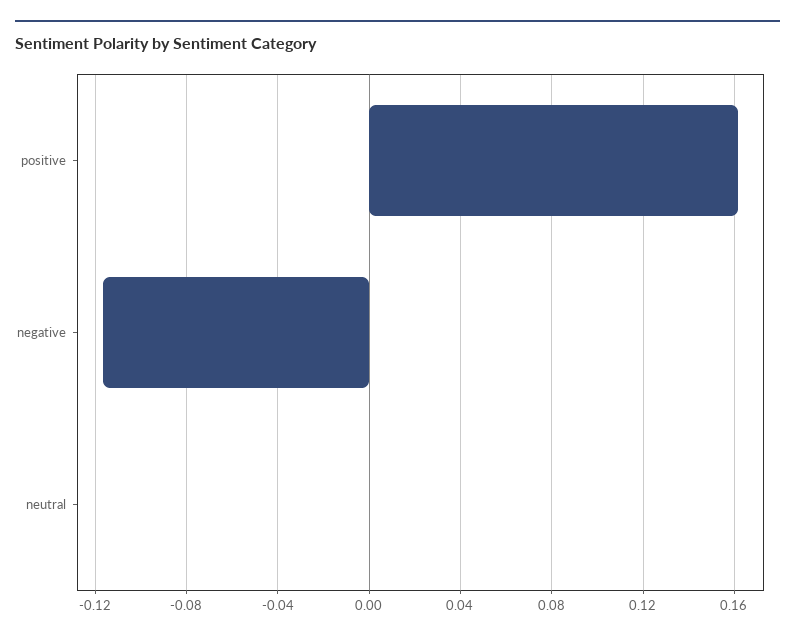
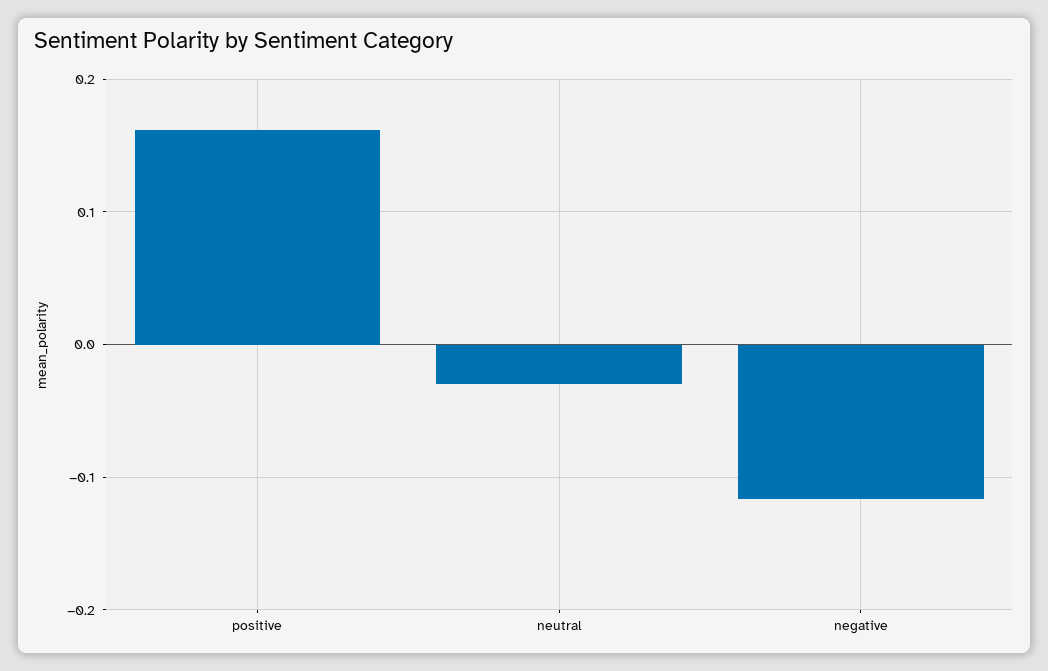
  {
    "positive": 0.16,
    "negative": -0.115,
-   "neutral": 0
+   "neutral": -0.03
  }

